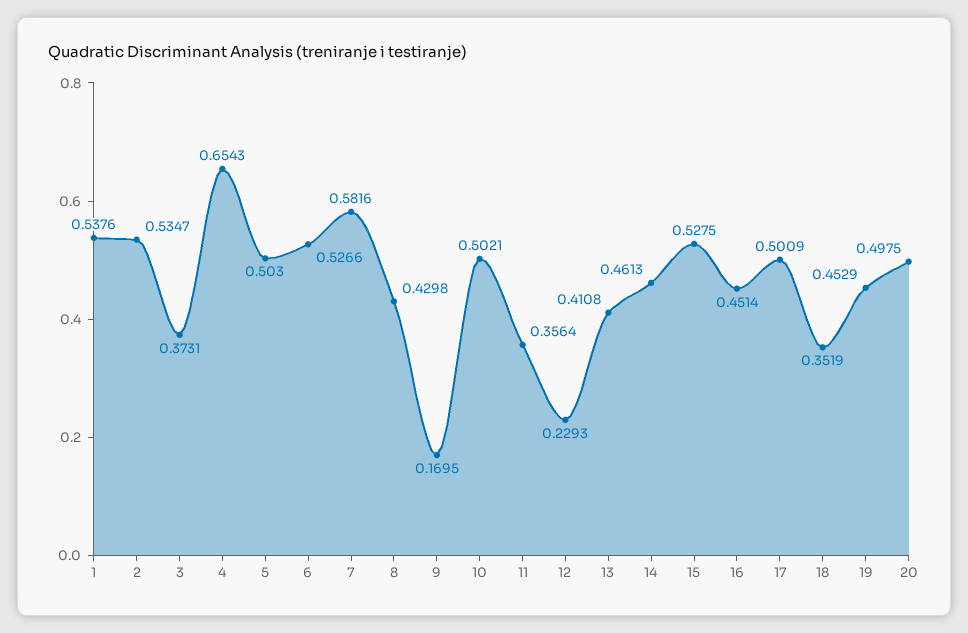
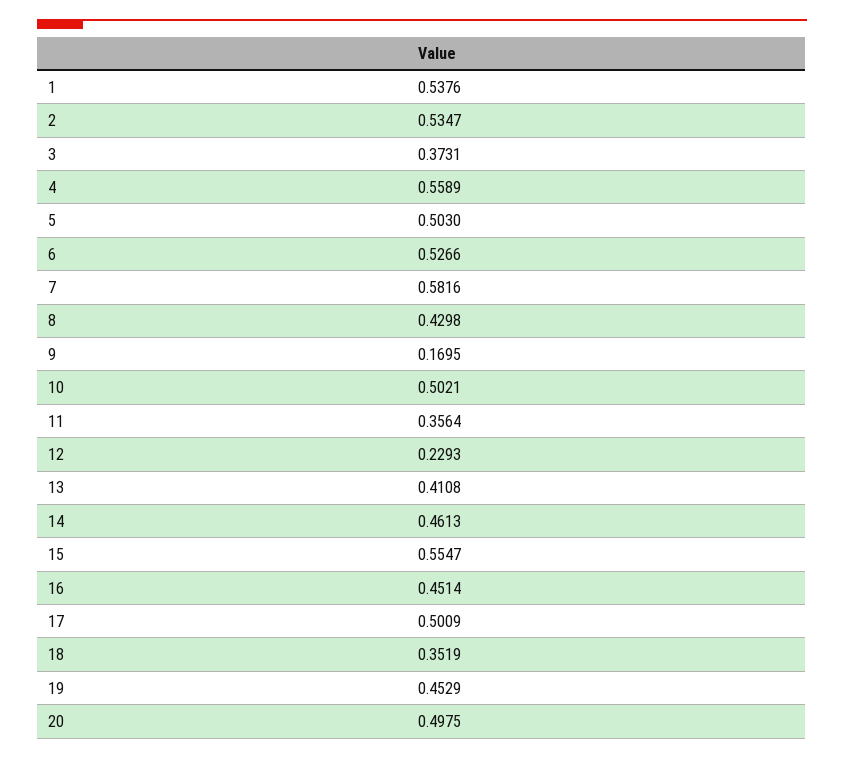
  {
    "1": 0.5376,
    "2": 0.5347,
    "3": 0.3731,
-   "4": 0.6543,
+   "4": 0.5589,
    "5": 0.503,
    "6": 0.5266,
    "7": 0.5816,
    "8": 0.4298,
    "9": 0.1695,
    "10": 0.5021,
    "11": 0.3564,
    "12": 0.2293,
    "13": 0.4108,
    "14": 0.4613,
-   "15": 0.5275,
+   "15": 0.5547,
    "16": 0.4514,
    "17": 0.5009,
    "18": 0.3519,
    "19": 0.4529,
    "20": 0.4975
  }

